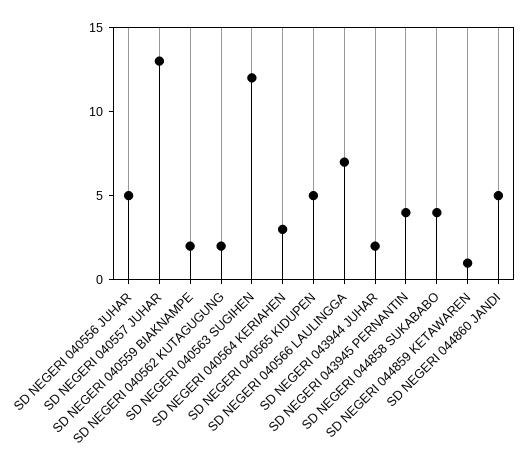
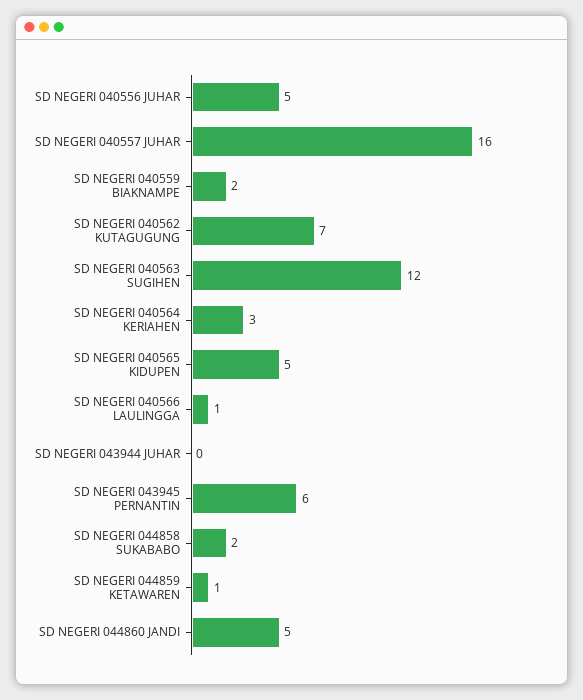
  {
    "SD NEGERI 040556 JUHAR": 5,
-   "SD NEGERI 040557 JUHAR": 13,
+   "SD NEGERI 040557 JUHAR": 16,
    "SD NEGERI 040559 BIAKNAMPE": 2,
-   "SD NEGERI 040562 KUTAGUGUNG": 2,
+   "SD NEGERI 040562 KUTAGUGUNG": 7,
    "SD NEGERI 040563 SUGIHEN": 12,
    "SD NEGERI 040564 KERIAHEN": 3,
    "SD NEGERI 040565 KIDUPEN": 5,
-   "SD NEGERI 040566 LAULINGGA": 7,
+   "SD NEGERI 040566 LAULINGGA": 1,
-   "SD NEGERI 043944 JUHAR": 2,
+   "SD NEGERI 043944 JUHAR": 0,
-   "SD NEGERI 043945 PERNANTIN": 4,
+   "SD NEGERI 043945 PERNANTIN": 6,
-   "SD NEGERI 044858 SUKABABO": 4,
+   "SD NEGERI 044858 SUKABABO": 2,
    "SD NEGERI 044859 KETAWAREN": 1,
    "SD NEGERI 044860 JANDI": 5
  }

